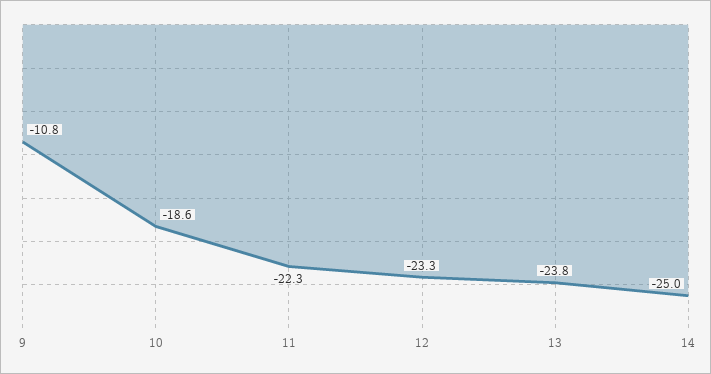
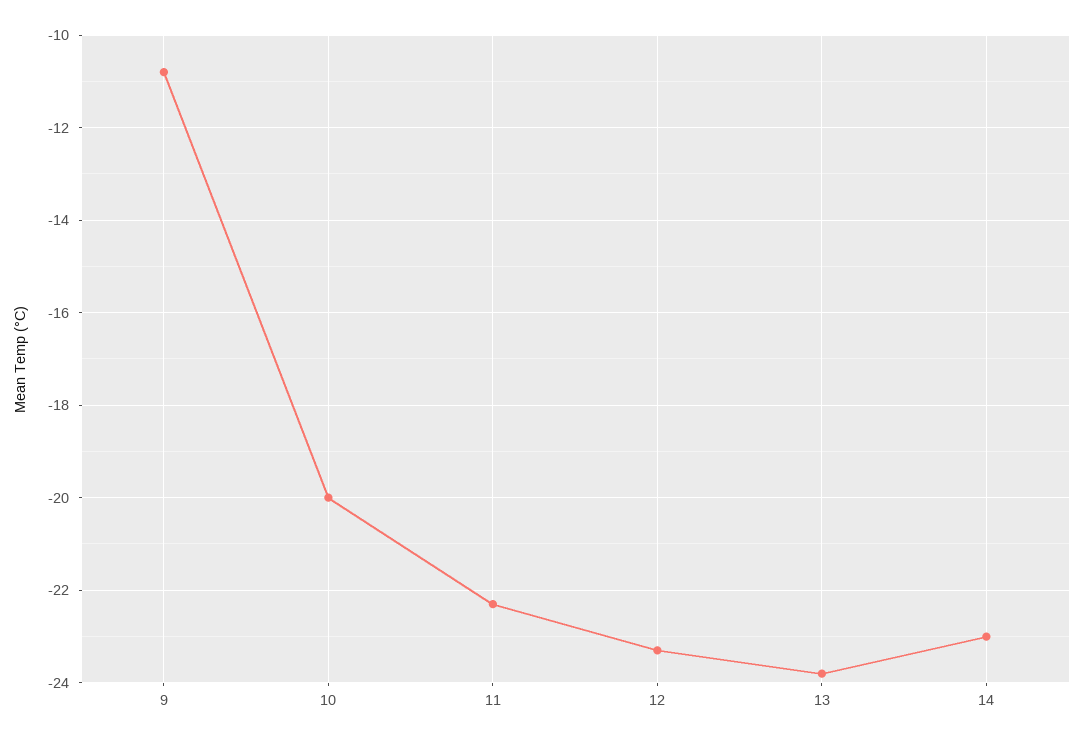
  {
    "9": -10.8,
-   "10": -18.6,
+   "10": -20,
    "11": -22.3,
    "12": -23.3,
    "13": -23.8,
-   "14": -25
+   "14": -23
  }

